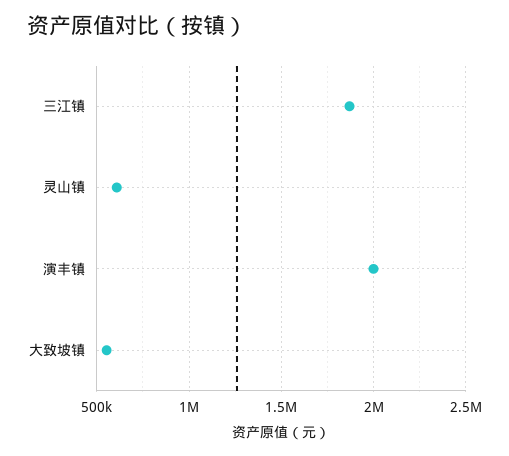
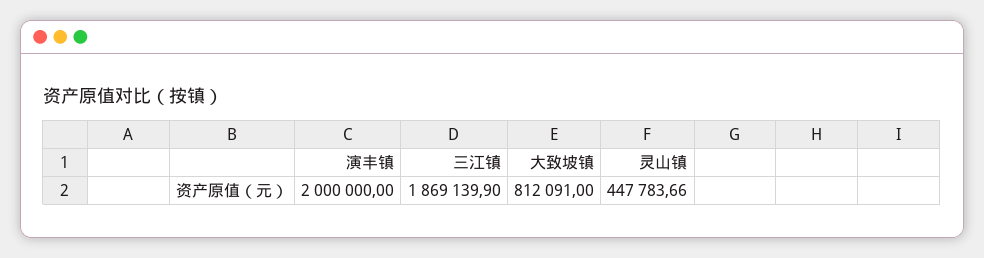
  {
    "三江镇": 1869139.9,
-   "灵山镇": 600000,
+   "灵山镇": 447783.66,
    "演丰镇": 2000000,
-   "大致坡镇": 550000
+   "大致坡镇": 812091
  }

